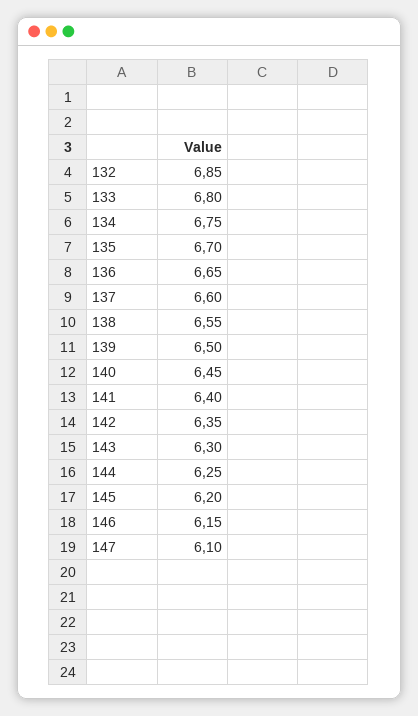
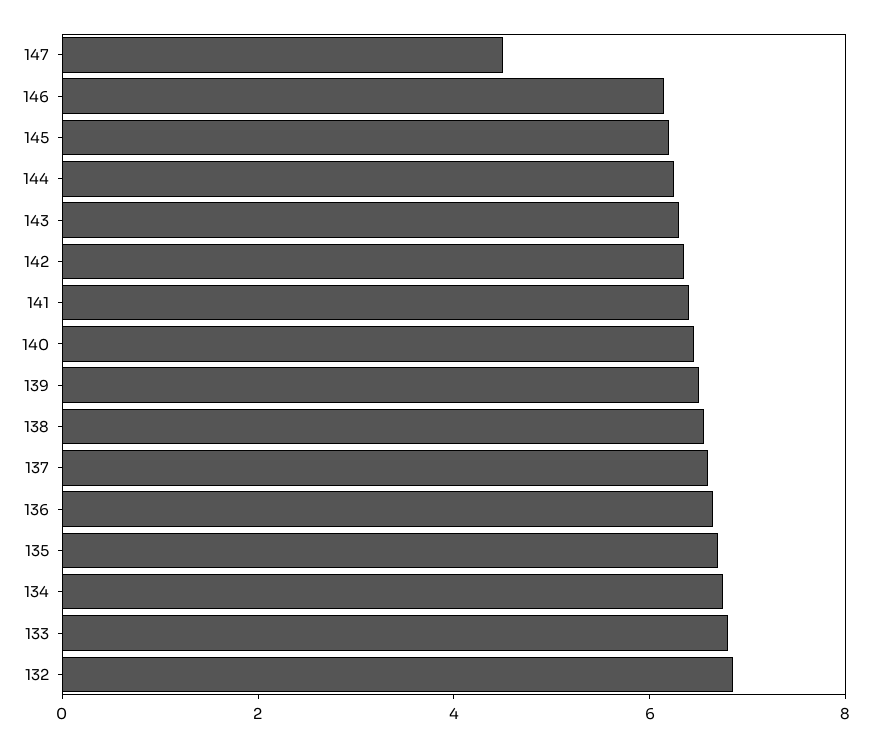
  {
    "132": 6.85,
    "133": 6.8,
    "134": 6.75,
    "135": 6.7,
    "136": 6.65,
    "137": 6.6,
    "138": 6.55,
    "139": 6.5,
    "140": 6.45,
    "141": 6.4,
    "142": 6.35,
    "143": 6.3,
    "144": 6.25,
    "145": 6.2,
    "146": 6.15,
-   "147": 6.1
+   "147": 4.5
  }

